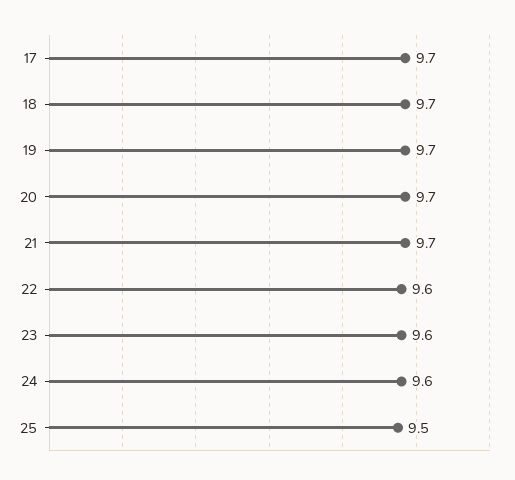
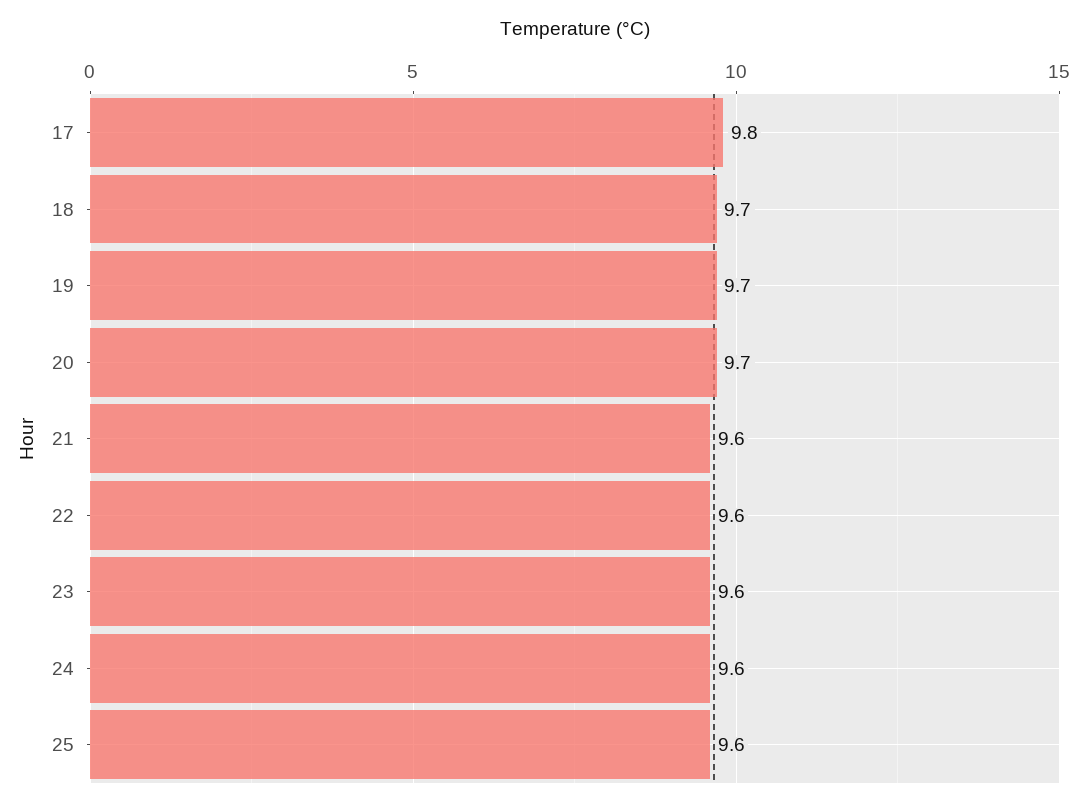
  {
-   "17": 9.7,
+   "17": 9.8,
    "18": 9.7,
    "19": 9.7,
    "20": 9.7,
-   "21": 9.7,
+   "21": 9.6,
    "22": 9.6,
    "23": 9.6,
    "24": 9.6,
-   "25": 9.5
+   "25": 9.6
  }

